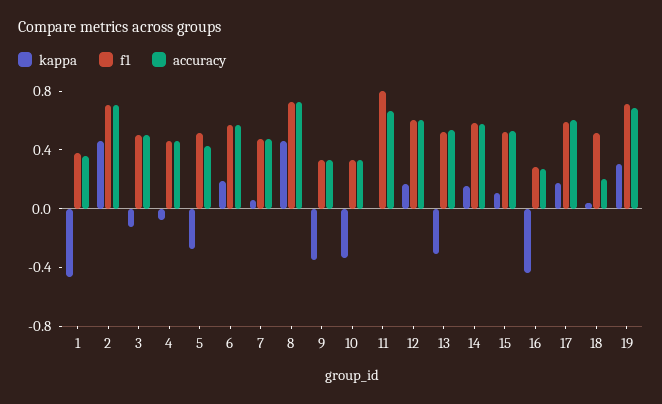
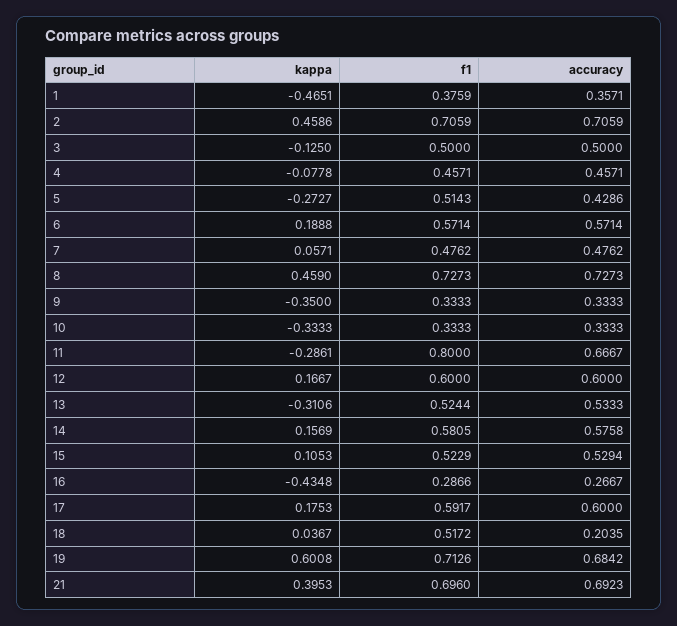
  {
    "kappa": {
      "1": -0.4651,
      "2": 0.4586,
      "3": -0.125,
      "4": -0.0778,
      "5": -0.2727,
      "6": 0.1888,
      "7": 0.0571,
      "8": 0.459,
      "9": -0.35,
      "10": -0.3333,
-     "11": 0,
+     "11": -0.2861,
      "12": 0.1667,
      "13": -0.3106,
      "14": 0.1569,
      "15": 0.1053,
      "16": -0.4348,
      "17": 0.1753,
      "18": 0.0367,
-     "19": 0.3
+     "19": 0.6008,
+     "21": 0.3953
    },
    "f1": {
      "1": 0.3759,
      "2": 0.7059,
      "3": 0.5,
      "4": 0.4571,
      "5": 0.5143,
      "6": 0.5714,
      "7": 0.4762,
      "8": 0.7273,
      "9": 0.3333,
      "10": 0.3333,
      "11": 0.8,
      "12": 0.6,
      "13": 0.5244,
      "14": 0.5805,
      "15": 0.5229,
      "16": 0.2866,
      "17": 0.5917,
      "18": 0.5172,
-     "19": 0.7126
+     "19": 0.7126,
+     "21": 0.696
    },
    "accuracy": {
      "1": 0.3571,
      "2": 0.7059,
      "3": 0.5,
      "4": 0.4571,
      "5": 0.4286,
      "6": 0.5714,
      "7": 0.4762,
      "8": 0.7273,
      "9": 0.3333,
      "10": 0.3333,
      "11": 0.6667,
      "12": 0.6,
      "13": 0.5333,
      "14": 0.5758,
      "15": 0.5294,
      "16": 0.2667,
      "17": 0.6,
      "18": 0.2035,
-     "19": 0.6842
+     "19": 0.6842,
+     "21": 0.6923
    }
  }

